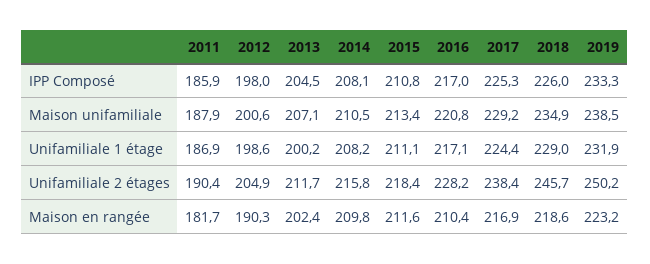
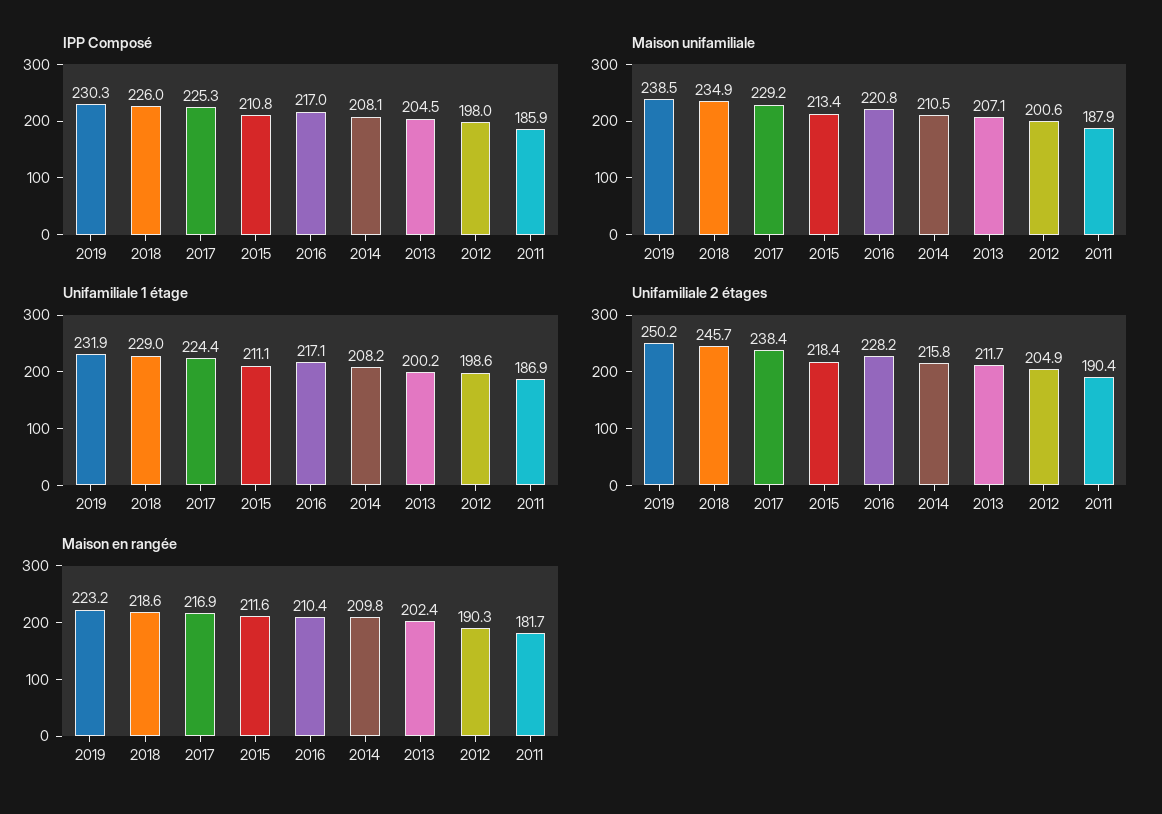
  {
    "IPP Composé": {
      "2011": 185.9,
      "2012": 198,
      "2013": 204.5,
      "2014": 208.1,
      "2015": 210.8,
      "2016": 217,
      "2017": 225.3,
      "2018": 226,
-     "2019": 233.3
+     "2019": 230.3
    },
    "Maison unifamiliale": {
      "2011": 187.9,
      "2012": 200.6,
      "2013": 207.1,
      "2014": 210.5,
      "2015": 213.4,
      "2016": 220.8,
      "2017": 229.2,
      "2018": 234.9,
      "2019": 238.5
    },
    "Unifamiliale 1 étage": {
      "2011": 186.9,
      "2012": 198.6,
      "2013": 200.2,
      "2014": 208.2,
      "2015": 211.1,
      "2016": 217.1,
      "2017": 224.4,
      "2018": 229,
      "2019": 231.9
    },
    "Unifamiliale 2 étages": {
      "2011": 190.4,
      "2012": 204.9,
      "2013": 211.7,
      "2014": 215.8,
      "2015": 218.4,
      "2016": 228.2,
      "2017": 238.4,
      "2018": 245.7,
      "2019": 250.2
    },
    "Maison en rangée": {
      "2011": 181.7,
      "2012": 190.3,
      "2013": 202.4,
      "2014": 209.8,
      "2015": 211.6,
      "2016": 210.4,
      "2017": 216.9,
      "2018": 218.6,
      "2019": 223.2
    }
  }

